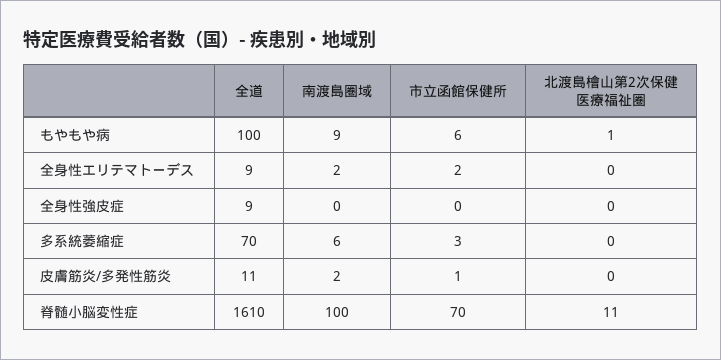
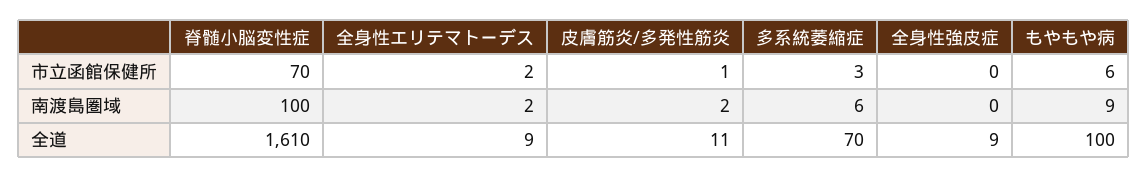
  {
    "全道": {
      "もやもや病": 100,
      "全身性エリテマトーデス": 9,
      "全身性強皮症": 9,
      "多系統萎縮症": 70,
      "皮膚筋炎/多発性筋炎": 11,
      "脊髄小脳変性症": 1610
    },
    "南渡島圏域": {
      "もやもや病": 9,
      "全身性エリテマトーデス": 2,
      "全身性強皮症": 0,
      "多系統萎縮症": 6,
      "皮膚筋炎/多発性筋炎": 2,
      "脊髄小脳変性症": 100
    },
    "市立函館保健所": {
      "もやもや病": 6,
      "全身性エリテマトーデス": 2,
      "全身性強皮症": 0,
      "多系統萎縮症": 3,
      "皮膚筋炎/多発性筋炎": 1,
      "脊髄小脳変性症": 70
-   },
+   }
-   "北渡島檜山第2次保健医療福祉圏": {
-     "もやもや病": 1,
-     "全身性エリテマトーデス": 0,
-     "全身性強皮症": 0,
-     "多系統萎縮症": 0,
-     "皮膚筋炎/多発性筋炎": 0,
-     "脊髄小脳変性症": 11
-   }
  }

